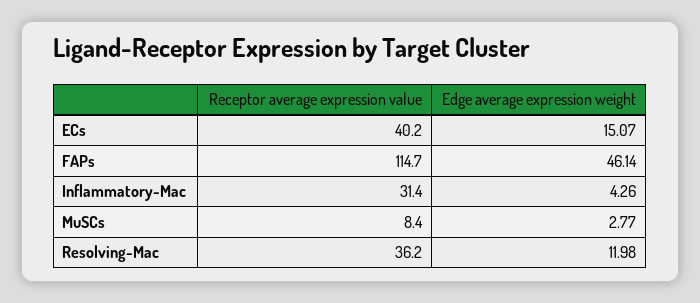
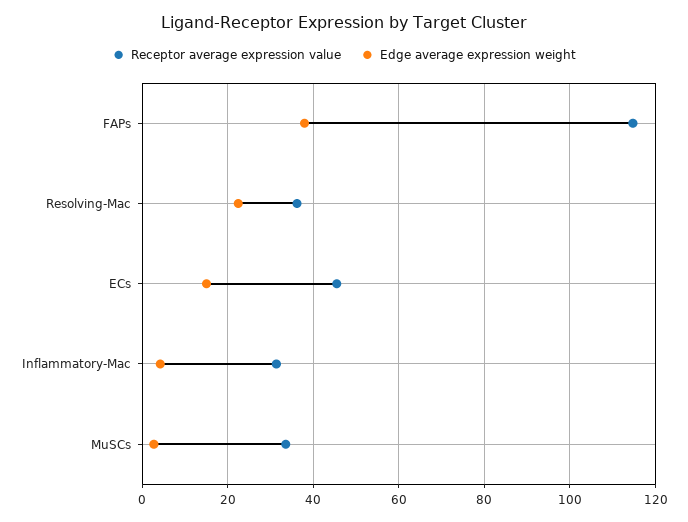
  {
    "Receptor average expression value": {
-     "ECs": 40.2,
+     "ECs": 46,
      "FAPs": 114.7,
      "Inflammatory-Mac": 31.4,
-     "MuSCs": 8.4,
+     "MuSCs": 34,
      "Resolving-Mac": 36.2
    },
    "Edge average expression weight": {
      "ECs": 15.07,
-     "FAPs": 46.14,
+     "FAPs": 38,
      "Inflammatory-Mac": 4.26,
      "MuSCs": 2.77,
-     "Resolving-Mac": 11.98
+     "Resolving-Mac": 22
    }
  }

